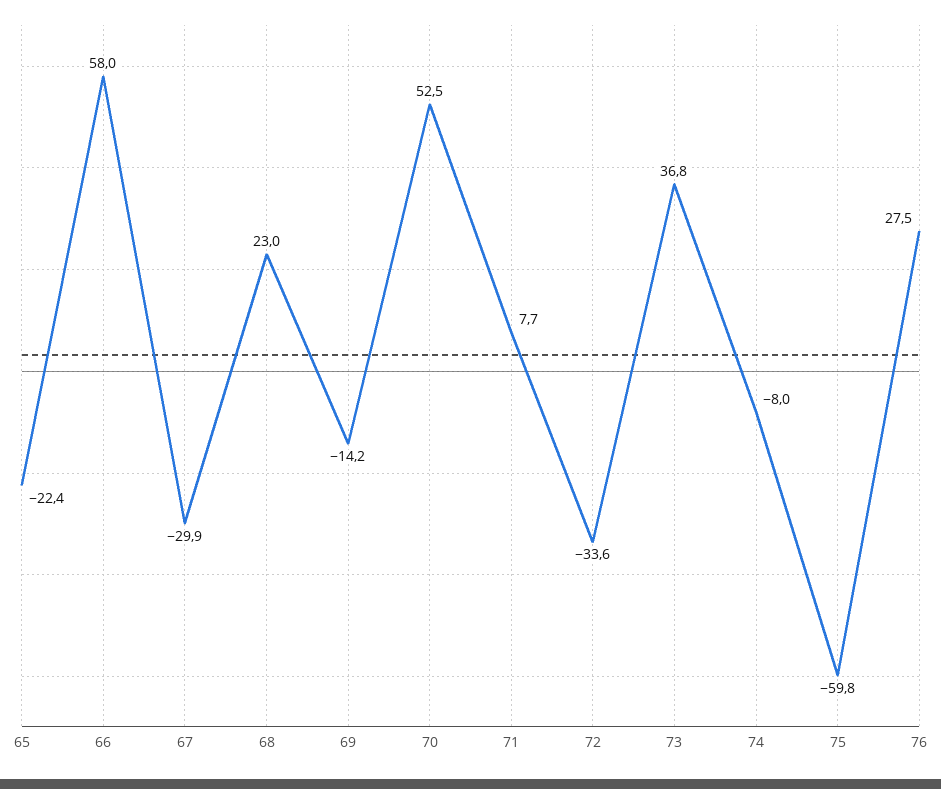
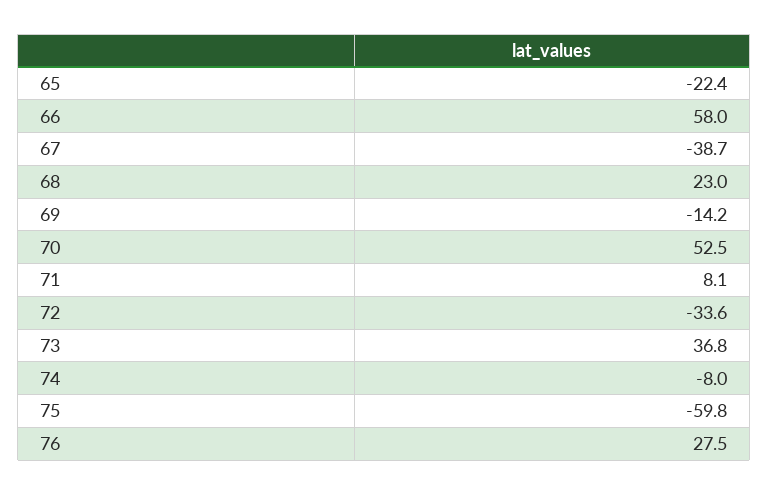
  {
    "65": -22.4,
    "66": 58,
-   "67": -29.9,
+   "67": -38.7,
    "68": 23,
    "69": -14.2,
    "70": 52.5,
-   "71": 7.7,
+   "71": 8.1,
    "72": -33.6,
    "73": 36.8,
    "74": -8,
    "75": -59.8,
    "76": 27.5
  }

